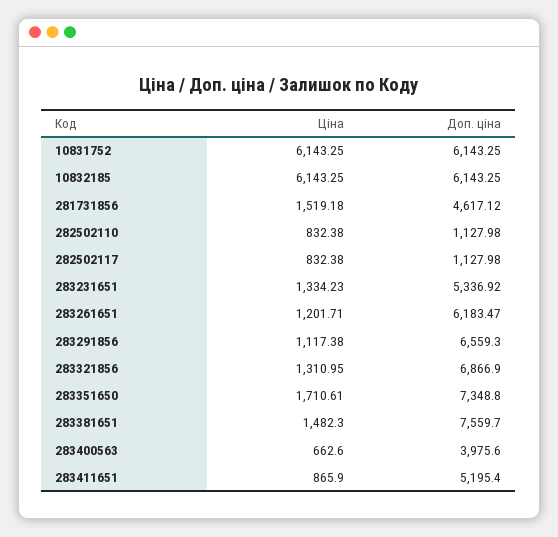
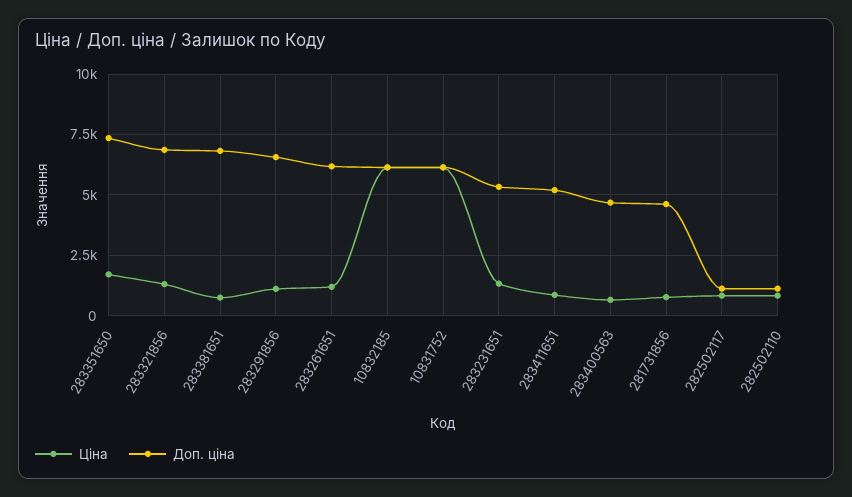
  {
    "Ціна": {
      "10831752": 6143.25,
      "10832185": 6143.25,
-     "281731856": 1519.18,
+     "281731856": 750,
      "282502110": 832.38,
      "282502117": 832.38,
      "283231651": 1334.23,
      "283261651": 1201.71,
      "283291856": 1117.38,
      "283321856": 1310.95,
      "283351650": 1710.61,
-     "283381651": 1482.3,
+     "283381651": 750,
      "283400563": 662.6,
      "283411651": 865.9
    },
    "Доп. ціна": {
      "10831752": 6143.25,
      "10832185": 6143.25,
      "281731856": 4617.12,
      "282502110": 1127.98,
      "282502117": 1127.98,
      "283231651": 5336.92,
      "283261651": 6183.47,
      "283291856": 6559.3,
      "283321856": 6866.9,
      "283351650": 7348.8,
-     "283381651": 7559.7,
+     "283381651": 6750,
-     "283400563": 3975.6,
+     "283400563": 4750,
      "283411651": 5195.4
    }
  }

